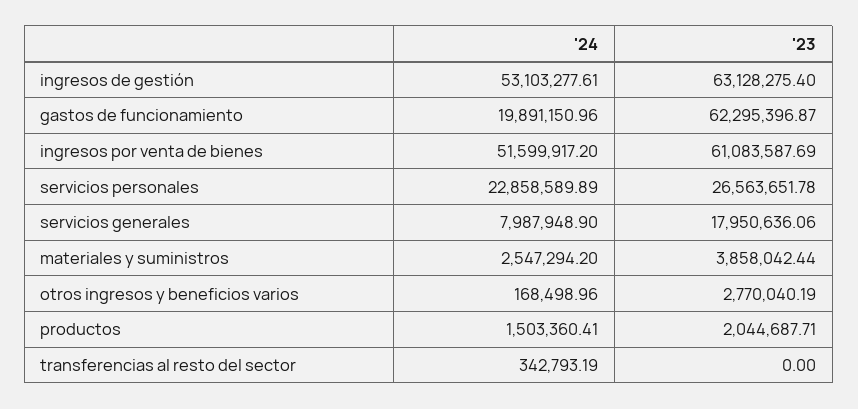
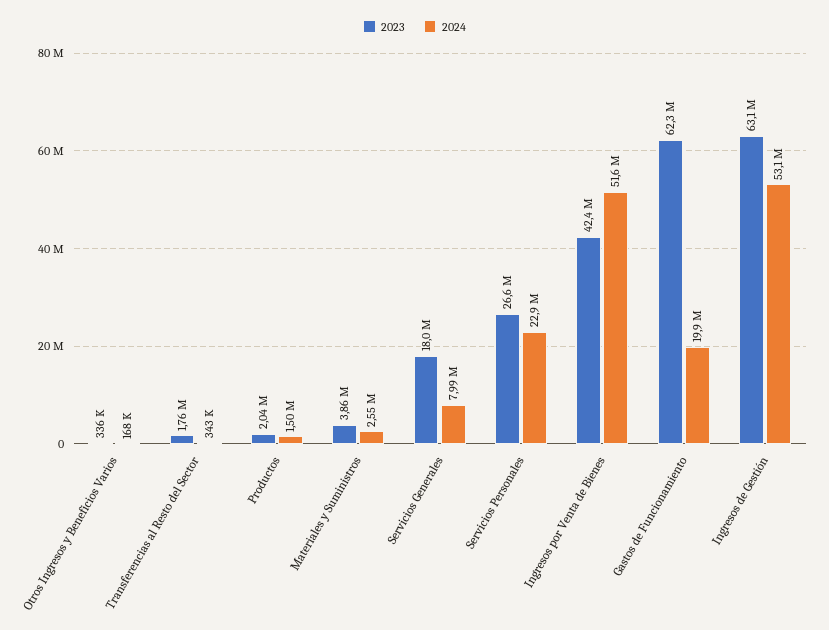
  {
    "'24": {
      "ingresos de gestión": 53103277.61,
      "gastos de funcionamiento": 19891150.96,
      "ingresos por venta de bienes": 51599917.2,
      "servicios personales": 22858589.89,
      "servicios generales": 7987948.9,
      "materiales y suministros": 2547294.2,
      "otros ingresos y beneficios varios": 168498.96,
      "productos": 1503360.41,
      "transferencias al resto del sector": 342793.19
    },
    "'23": {
      "ingresos de gestión": 63128275.4,
      "gastos de funcionamiento": 62295396.87,
-     "ingresos por venta de bienes": 61083587.69,
+     "ingresos por venta de bienes": 42400000,
      "servicios personales": 26563651.78,
      "servicios generales": 17950636.06,
      "materiales y suministros": 3858042.44,
-     "otros ingresos y beneficios varios": 2770040.19,
+     "otros ingresos y beneficios varios": 336000,
      "productos": 2044687.71,
-     "transferencias al resto del sector": 0
+     "transferencias al resto del sector": 1760000
    }
  }

